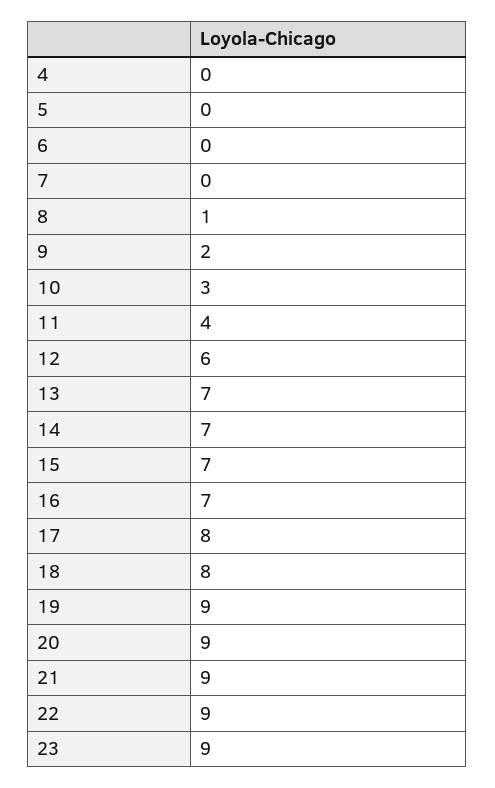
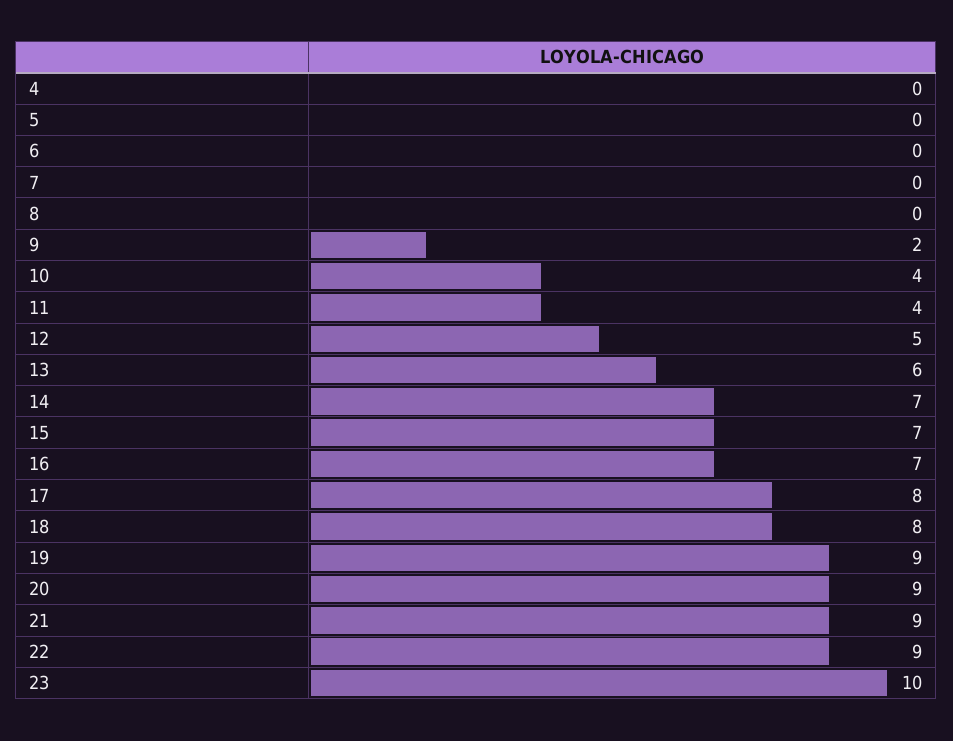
  {
    "4": 0,
    "5": 0,
    "6": 0,
    "7": 0,
-   "8": 1,
+   "8": 0,
    "9": 2,
-   "10": 3,
+   "10": 4,
    "11": 4,
-   "12": 6,
+   "12": 5,
-   "13": 7,
+   "13": 6,
    "14": 7,
    "15": 7,
    "16": 7,
    "17": 8,
    "18": 8,
    "19": 9,
    "20": 9,
    "21": 9,
    "22": 9,
-   "23": 9
+   "23": 10
  }

